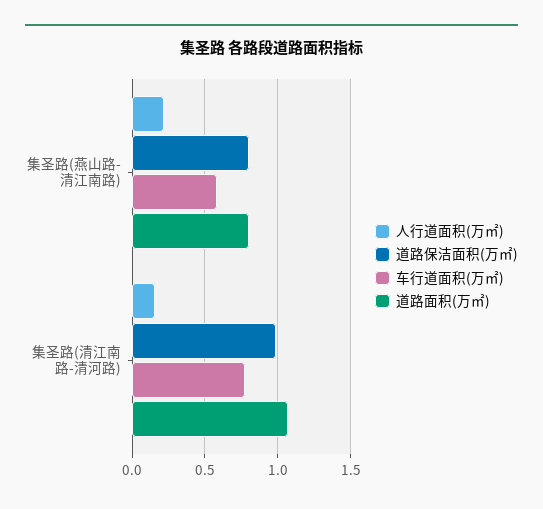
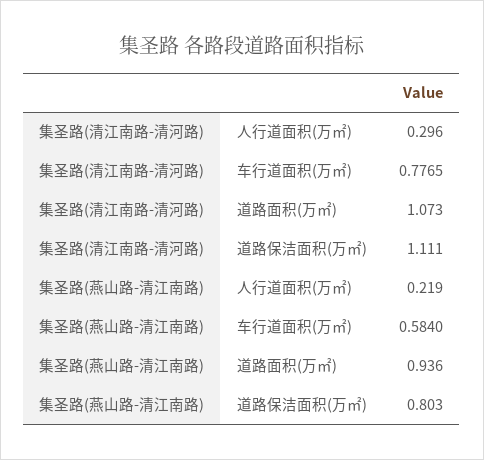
  {
    "人行道面积(万㎡)": {
      "集圣路(燕山路-清江南路)": 0.219,
-     "集圣路(清江南路-清河路)": 0.15
+     "集圣路(清江南路-清河路)": 0.296
    },
    "道路保洁面积(万㎡)": {
      "集圣路(燕山路-清江南路)": 0.803,
-     "集圣路(清江南路-清河路)": 1
+     "集圣路(清江南路-清河路)": 1.111
    },
    "车行道面积(万㎡)": {
      "集圣路(燕山路-清江南路)": 0.584,
      "集圣路(清江南路-清河路)": 0.7765
    },
    "道路面积(万㎡)": {
-     "集圣路(燕山路-清江南路)": 0.8,
+     "集圣路(燕山路-清江南路)": 0.936,
      "集圣路(清江南路-清河路)": 1.073
    }
  }

